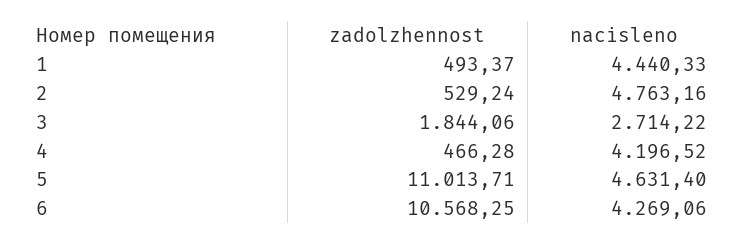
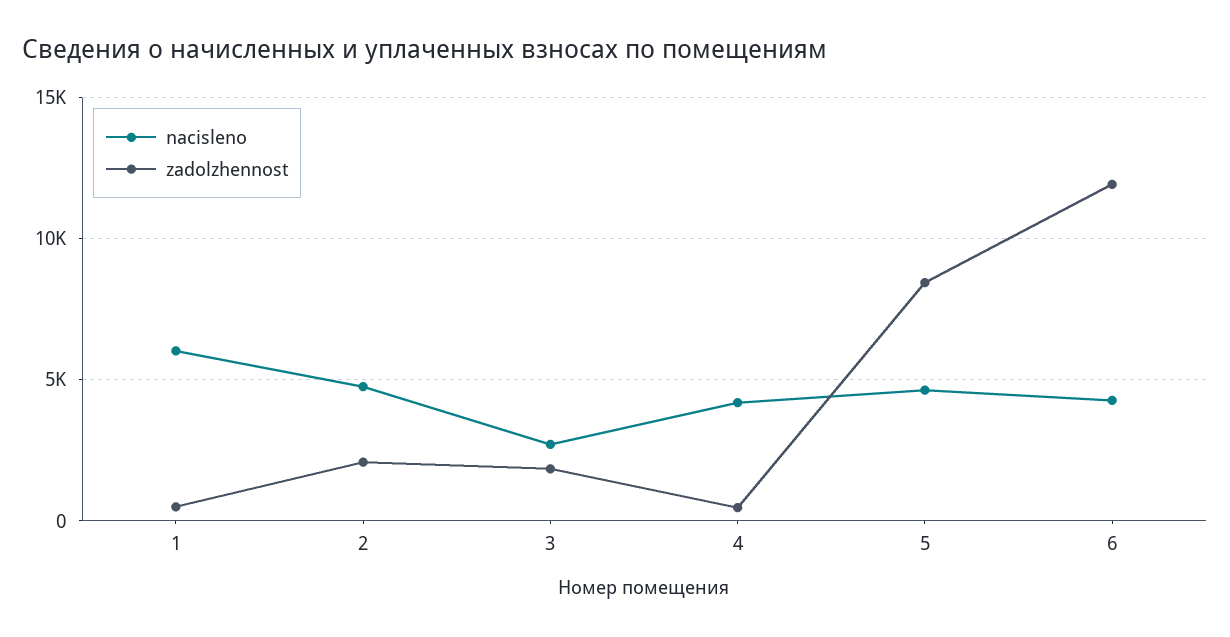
  {
    "zadolzhennost": {
      "1": 493.37,
-     "2": 529.24,
+     "2": 2000,
      "3": 1844.06,
      "4": 466.28,
-     "5": 11013.71,
+     "5": 8500,
-     "6": 10568.25
+     "6": 12000
    },
    "nacisleno": {
-     "1": 4440.33,
+     "1": 6000,
      "2": 4763.16,
      "3": 2714.22,
      "4": 4196.52,
      "5": 4631.4,
      "6": 4269.06
    }
  }

